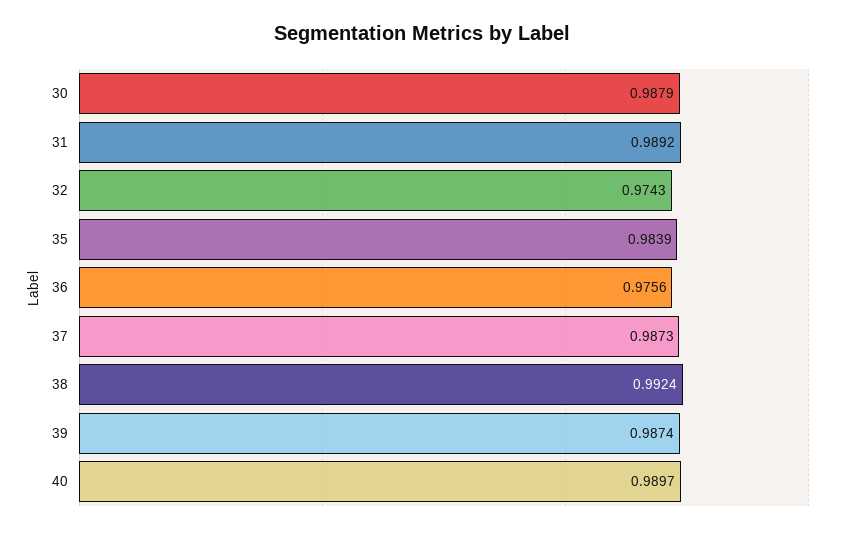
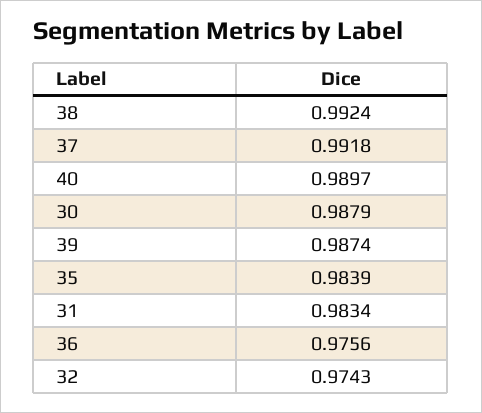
  {
    "30": 0.9879,
-   "31": 0.9892,
+   "31": 0.9834,
    "32": 0.9743,
    "35": 0.9839,
    "36": 0.9756,
-   "37": 0.9873,
+   "37": 0.9918,
    "38": 0.9924,
    "39": 0.9874,
    "40": 0.9897
  }

